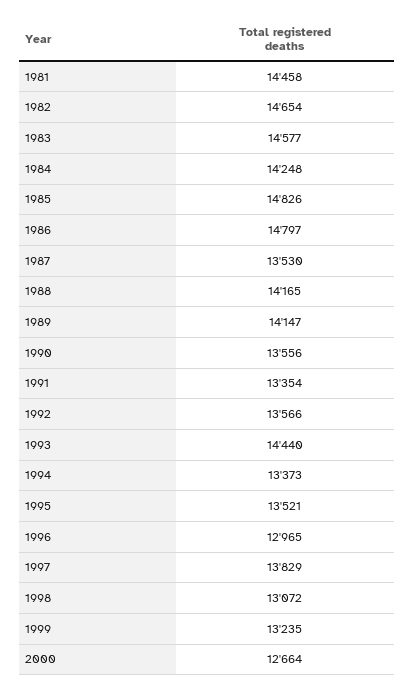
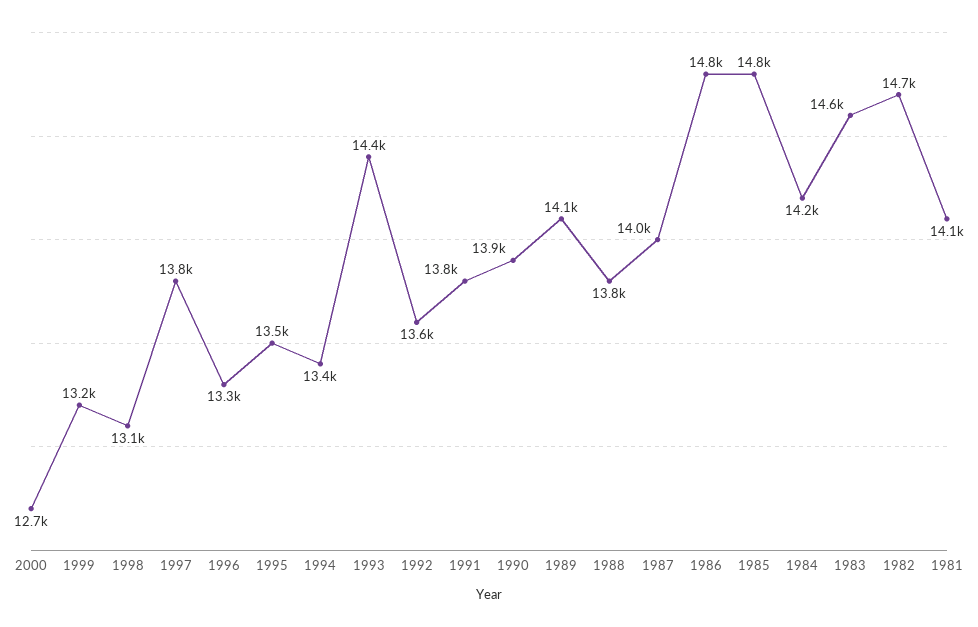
  {
-   "1981": 14458,
+   "1981": 14100,
    "1982": 14654,
    "1983": 14577,
    "1984": 14248,
    "1985": 14826,
    "1986": 14797,
-   "1987": 13530,
+   "1987": 14000,
-   "1988": 14165,
+   "1988": 13800,
    "1989": 14147,
-   "1990": 13556,
+   "1990": 13900,
-   "1991": 13354,
+   "1991": 13800,
    "1992": 13566,
    "1993": 14440,
    "1994": 13373,
    "1995": 13521,
-   "1996": 12965,
+   "1996": 13300,
    "1997": 13829,
    "1998": 13072,
    "1999": 13235,
    "2000": 12664
  }

